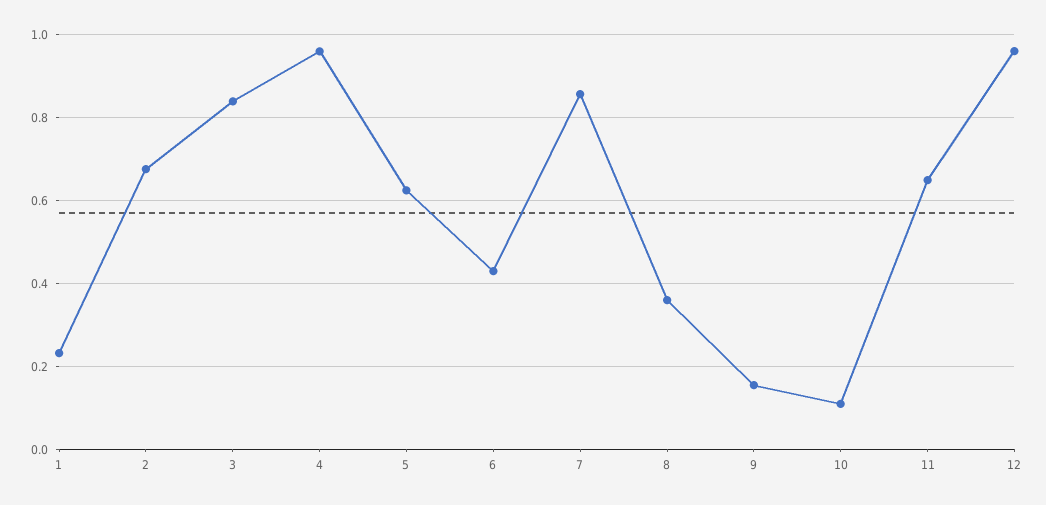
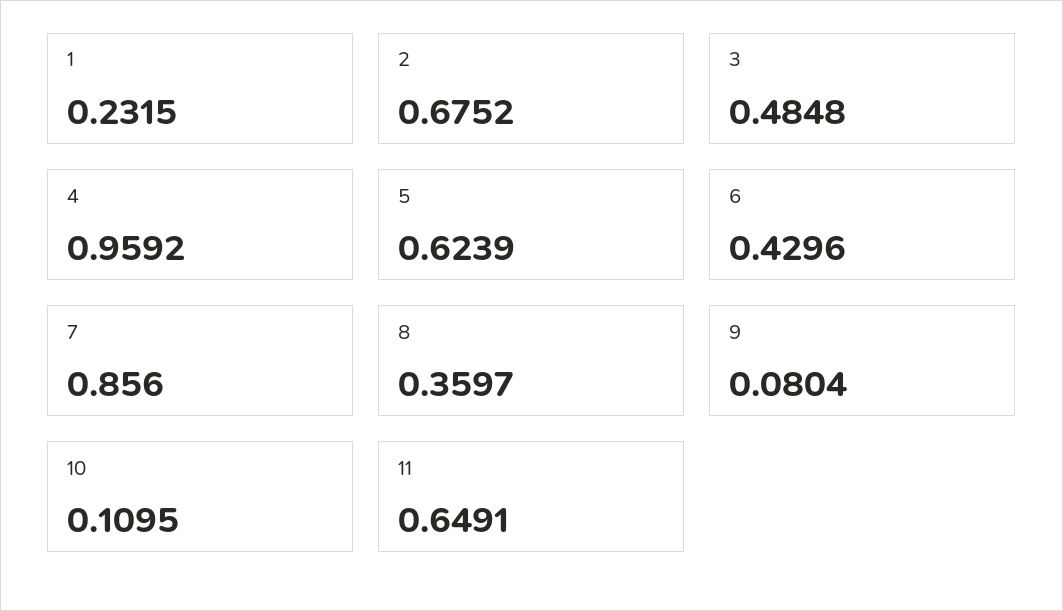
  {
    "1": 0.2315,
    "2": 0.6752,
-   "3": 0.84,
+   "3": 0.4848,
    "4": 0.9592,
    "5": 0.6239,
    "6": 0.4296,
    "7": 0.856,
    "8": 0.3597,
-   "9": 0.16,
+   "9": 0.0804,
    "10": 0.1095,
-   "11": 0.6491,
+   "11": 0.6491
-   "12": 0.96
  }

